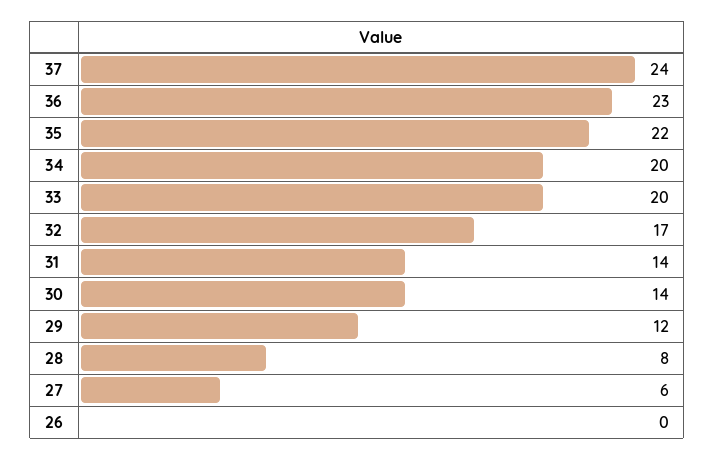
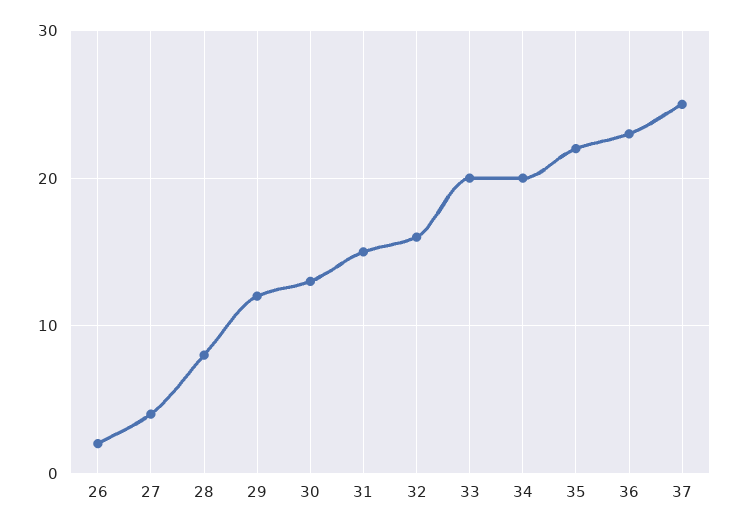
  {
-   "37": 24,
+   "37": 25,
    "36": 23,
    "35": 22,
    "34": 20,
    "33": 20,
-   "32": 17,
+   "32": 16,
-   "31": 14,
+   "31": 15,
-   "30": 14,
+   "30": 13,
    "29": 12,
    "28": 8,
-   "27": 6,
+   "27": 4,
-   "26": 0
+   "26": 2
  }

